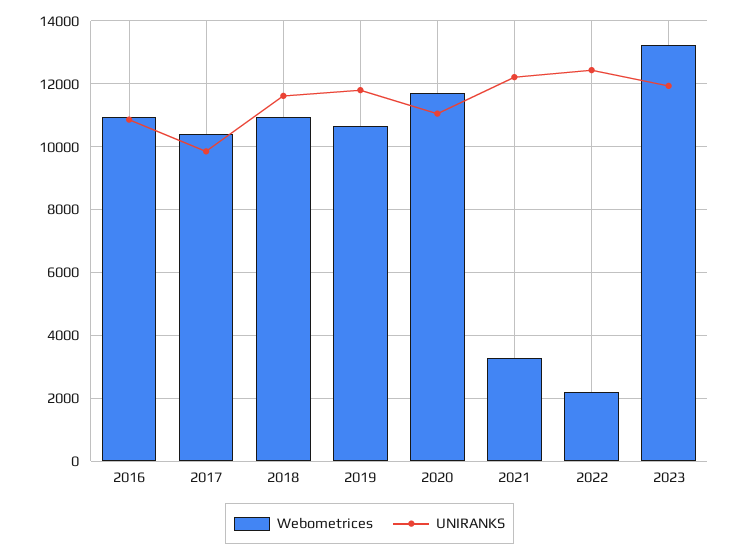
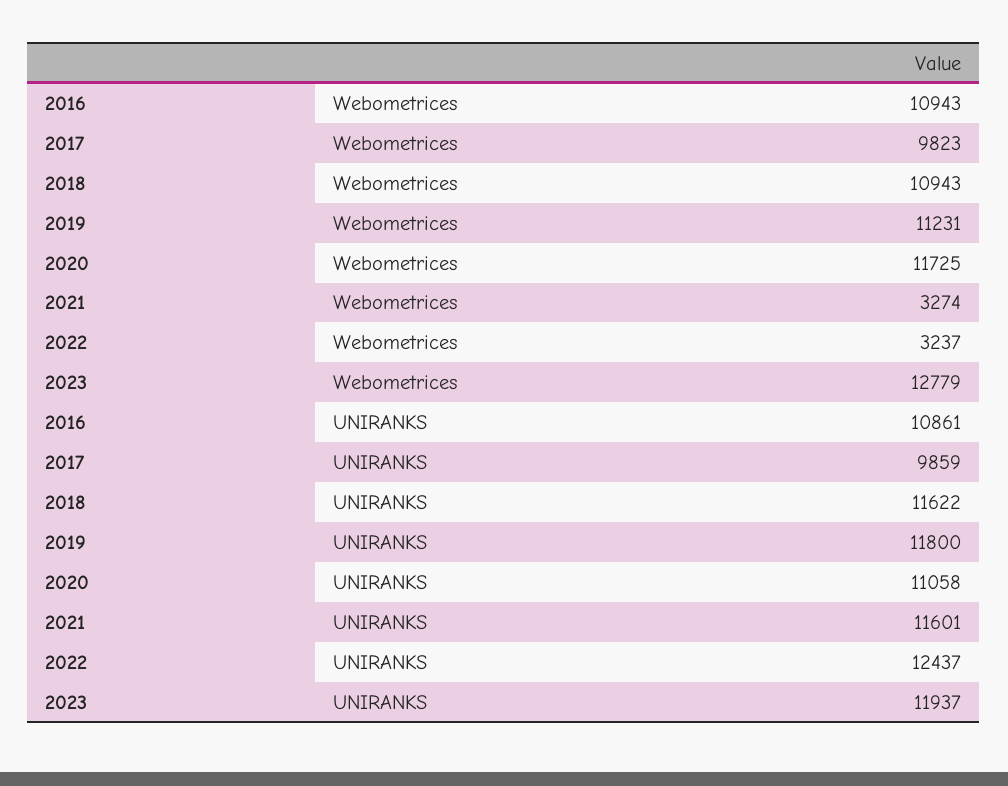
  {
    "Webometrices": {
      "2016": 10943,
-     "2017": 10400,
+     "2017": 9823,
      "2018": 10943,
-     "2019": 10600,
+     "2019": 11231,
      "2020": 11725,
      "2021": 3274,
-     "2022": 2200,
+     "2022": 3237,
-     "2023": 13200
+     "2023": 12779
    },
    "UNIRANKS": {
      "2016": 10861,
      "2017": 9859,
      "2018": 11622,
      "2019": 11800,
      "2020": 11058,
-     "2021": 12200,
+     "2021": 11601,
      "2022": 12437,
      "2023": 11937
    }
  }

